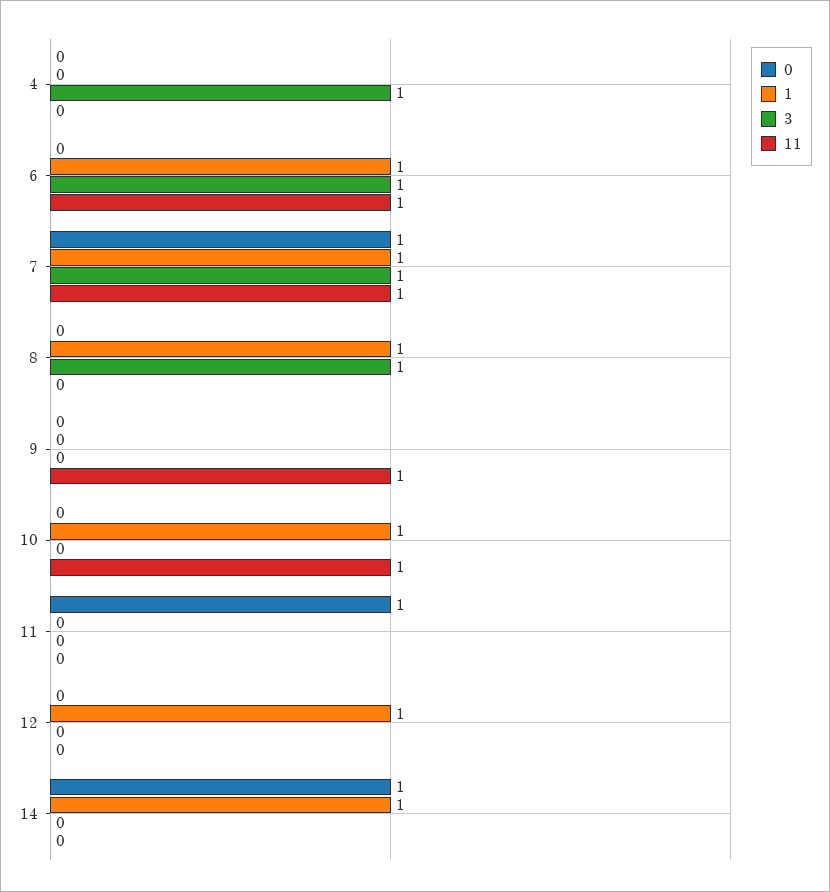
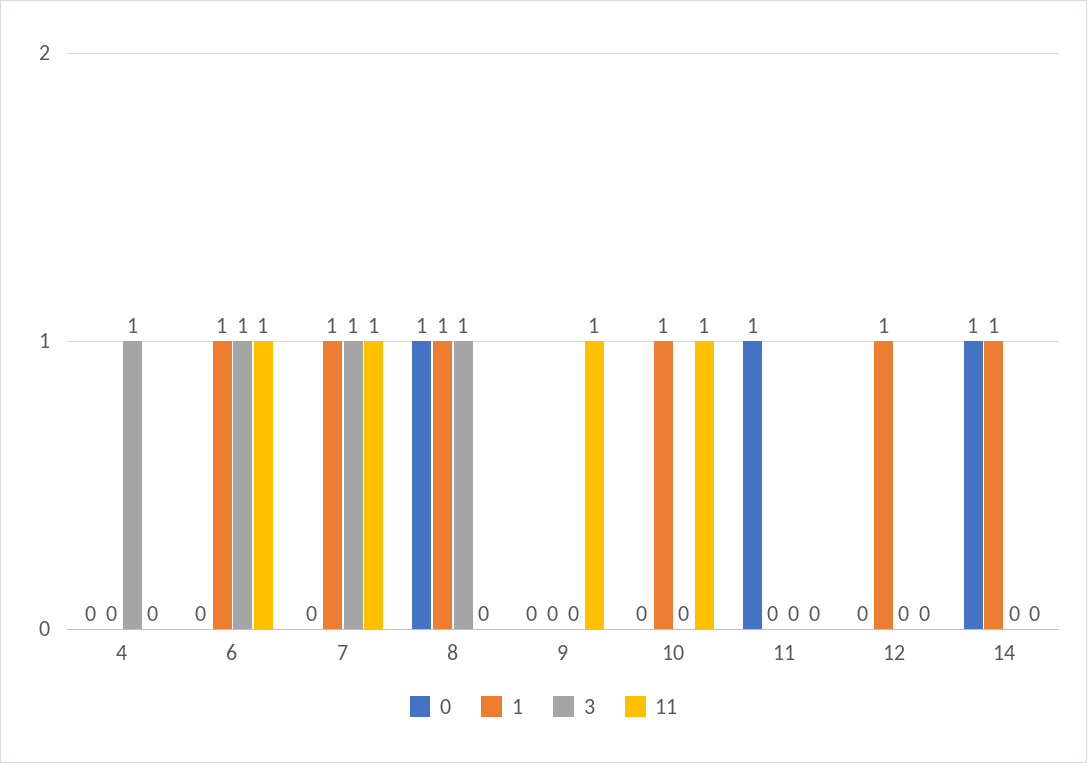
  {
    "0": {
      "4": 0,
      "6": 0,
-     "7": 1,
+     "7": 0,
-     "8": 0,
+     "8": 1,
      "9": 0,
      "10": 0,
      "11": 1,
      "12": 0,
      "14": 1
    },
    "1": {
      "4": 0,
      "6": 1,
      "7": 1,
      "8": 1,
      "9": 0,
      "10": 1,
      "11": 0,
      "12": 1,
      "14": 1
    },
    "3": {
      "4": 1,
      "6": 1,
      "7": 1,
      "8": 1,
      "9": 0,
      "10": 0,
      "11": 0,
      "12": 0,
      "14": 0
    },
    "11": {
      "4": 0,
      "6": 1,
      "7": 1,
      "8": 0,
      "9": 1,
      "10": 1,
      "11": 0,
      "12": 0,
      "14": 0
    }
  }

